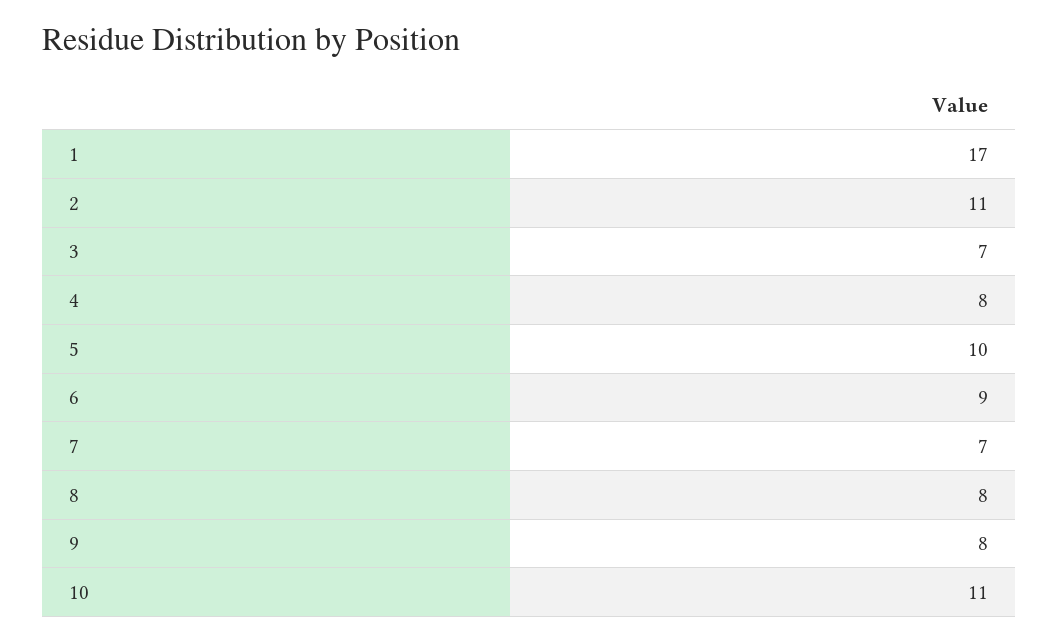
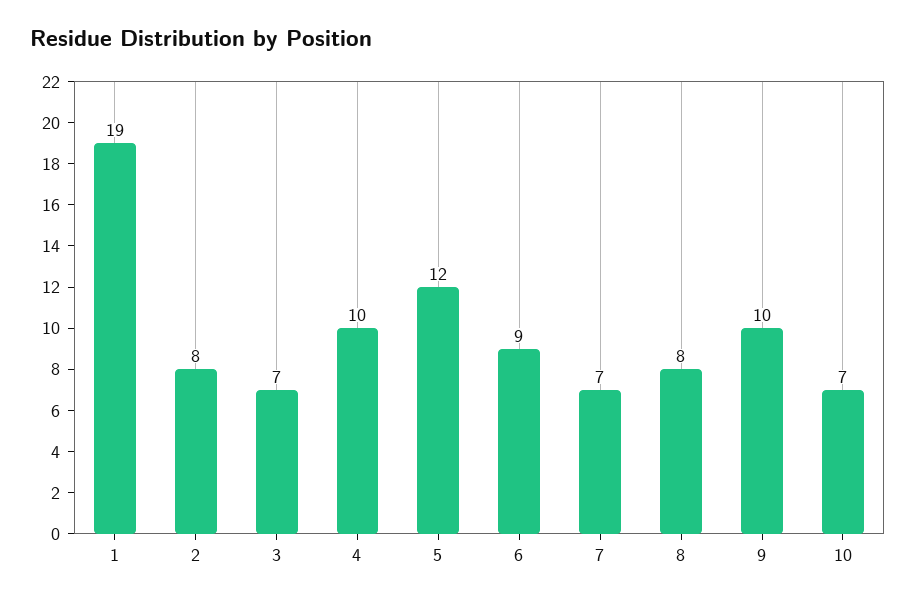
  {
-   "1": 17,
+   "1": 19,
-   "2": 11,
+   "2": 8,
    "3": 7,
-   "4": 8,
+   "4": 10,
-   "5": 10,
+   "5": 12,
    "6": 9,
    "7": 7,
    "8": 8,
-   "9": 8,
+   "9": 10,
-   "10": 11
+   "10": 7
  }

